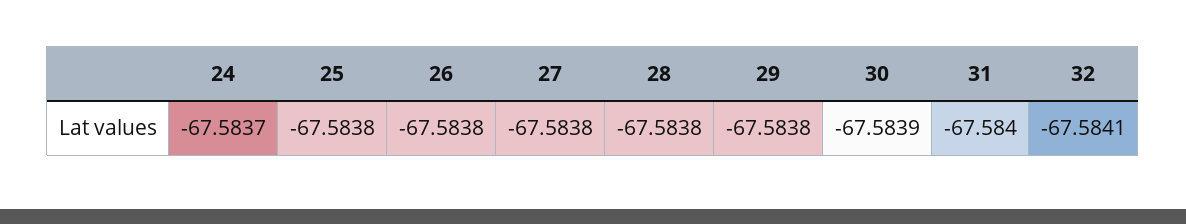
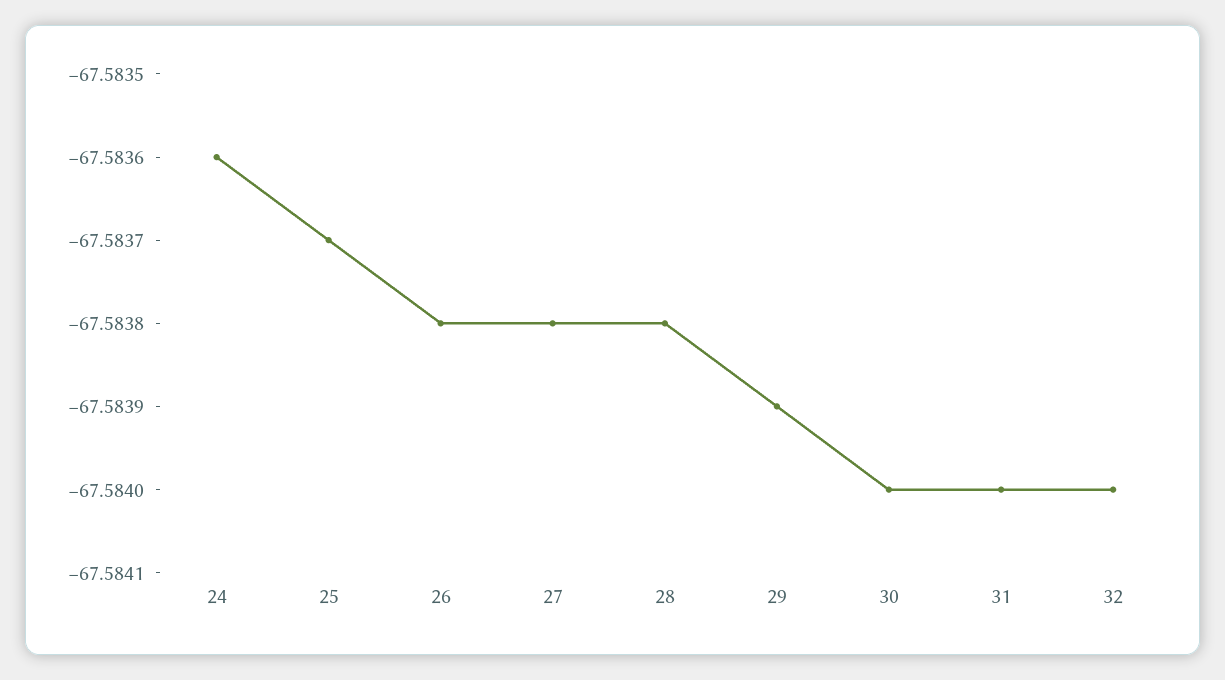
  {
-   "24": -67.5837,
+   "24": -67.5836,
-   "25": -67.5838,
+   "25": -67.5837,
    "26": -67.5838,
    "27": -67.5838,
    "28": -67.5838,
-   "29": -67.5838,
+   "29": -67.5839,
-   "30": -67.5839,
+   "30": -67.584,
    "31": -67.584,
-   "32": -67.5841
+   "32": -67.584
  }

